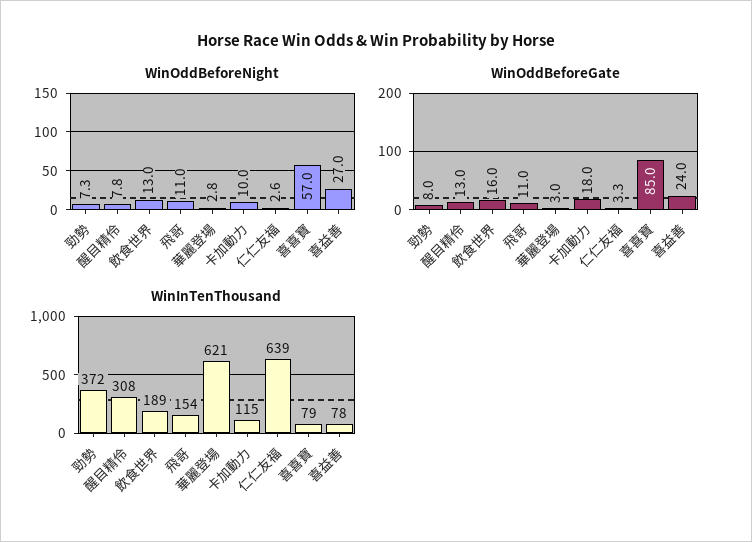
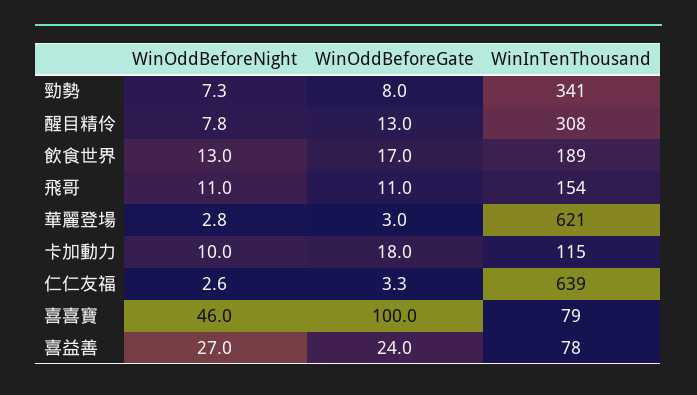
  {
    "WinOddBeforeNight": {
      "勁勢": 7.3,
      "醒目精伶": 7.8,
      "飲食世界": 13,
      "飛哥": 11,
      "華麗登場": 2.8,
      "卡加動力": 10,
      "仁仁友福": 2.6,
-     "喜喜寶": 57,
+     "喜喜寶": 46,
      "喜益善": 27
    },
    "WinOddBeforeGate": {
      "勁勢": 8,
      "醒目精伶": 13,
-     "飲食世界": 16,
+     "飲食世界": 17,
      "飛哥": 11,
      "華麗登場": 3,
      "卡加動力": 18,
      "仁仁友福": 3.3,
-     "喜喜寶": 85,
+     "喜喜寶": 100,
      "喜益善": 24
    },
    "WinInTenThousand": {
-     "勁勢": 372,
+     "勁勢": 341,
      "醒目精伶": 308,
      "飲食世界": 189,
      "飛哥": 154,
      "華麗登場": 621,
      "卡加動力": 115,
      "仁仁友福": 639,
      "喜喜寶": 79,
      "喜益善": 78
    }
  }

